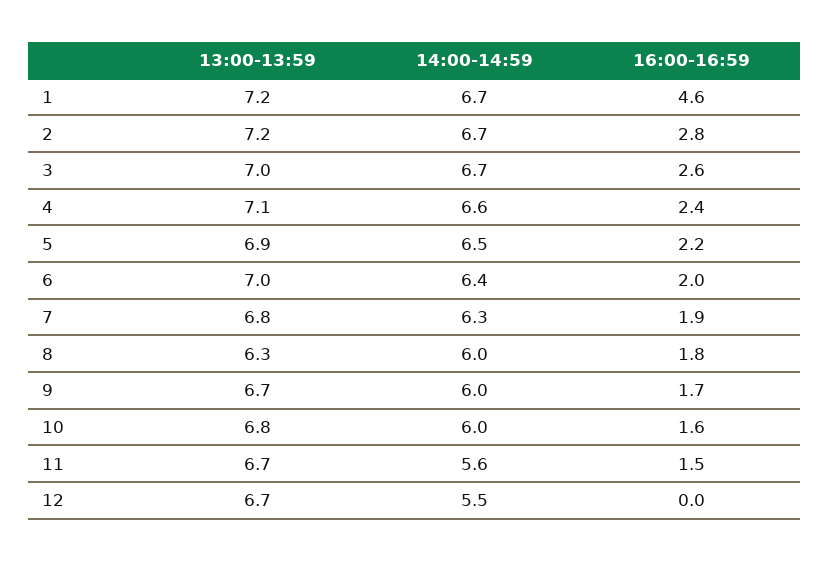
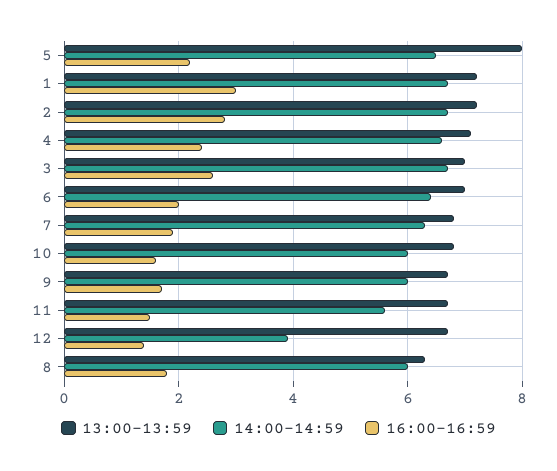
  {
    "13:00-13:59": {
      "1": 7.2,
      "2": 7.2,
      "3": 7,
      "4": 7.1,
-     "5": 6.9,
+     "5": 8,
      "6": 7,
      "7": 6.8,
      "8": 6.3,
      "9": 6.7,
      "10": 6.8,
      "11": 6.7,
      "12": 6.7
    },
    "14:00-14:59": {
      "1": 6.7,
      "2": 6.7,
      "3": 6.7,
      "4": 6.6,
      "5": 6.5,
      "6": 6.4,
      "7": 6.3,
      "8": 6,
      "9": 6,
      "10": 6,
      "11": 5.6,
-     "12": 5.5
+     "12": 4
    },
    "16:00-16:59": {
-     "1": 4.6,
+     "1": 3,
      "2": 2.8,
      "3": 2.6,
      "4": 2.4,
      "5": 2.2,
      "6": 2,
      "7": 1.9,
      "8": 1.8,
      "9": 1.7,
      "10": 1.6,
      "11": 1.5,
-     "12": 0
+     "12": 1.5
    }
  }

